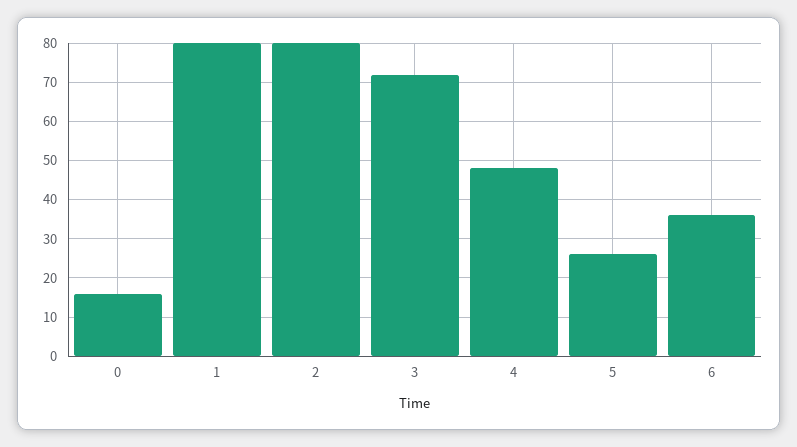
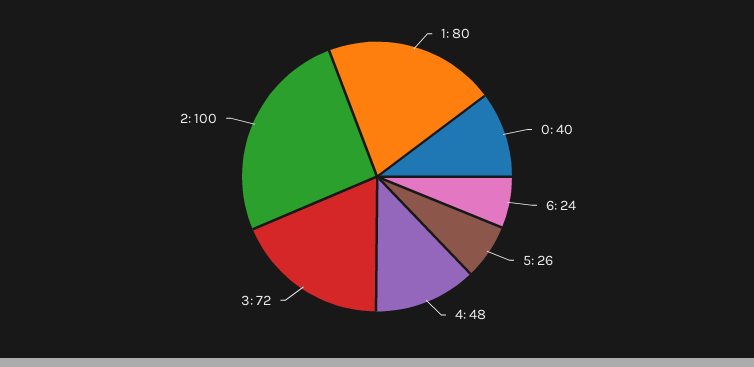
  {
-   "0": 15,
+   "0": 40,
    "1": 80,
-   "2": 80,
+   "2": 100,
    "3": 72,
    "4": 48,
    "5": 26,
-   "6": 35
+   "6": 24
  }

